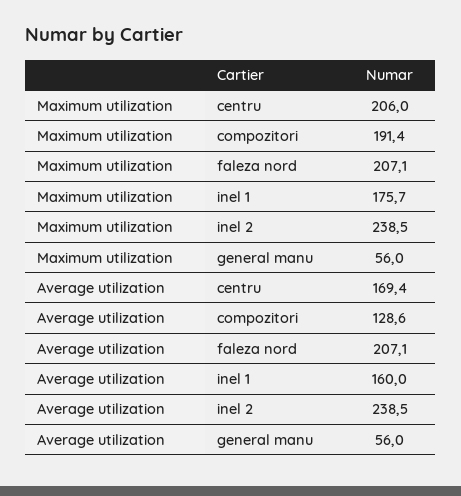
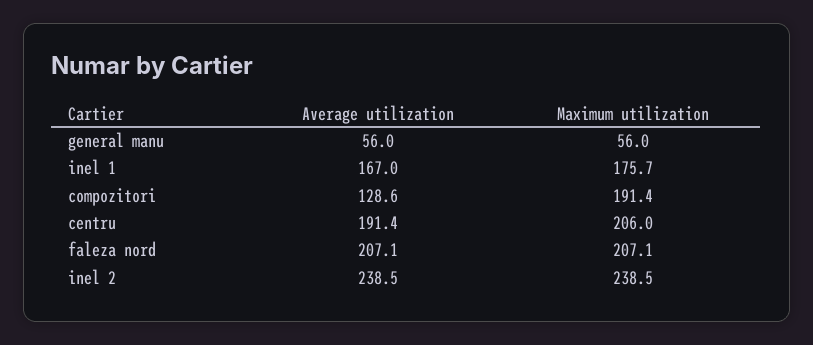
  {
    "Maximum utilization": {
      "centru": 206,
      "compozitori": 191.4,
      "faleza nord": 207.1,
      "inel 1": 175.7,
      "inel 2": 238.5,
      "general manu": 56
    },
    "Average utilization": {
-     "centru": 169.4,
+     "centru": 191.4,
      "compozitori": 128.6,
      "faleza nord": 207.1,
-     "inel 1": 160,
+     "inel 1": 167,
      "inel 2": 238.5,
      "general manu": 56
    }
  }

